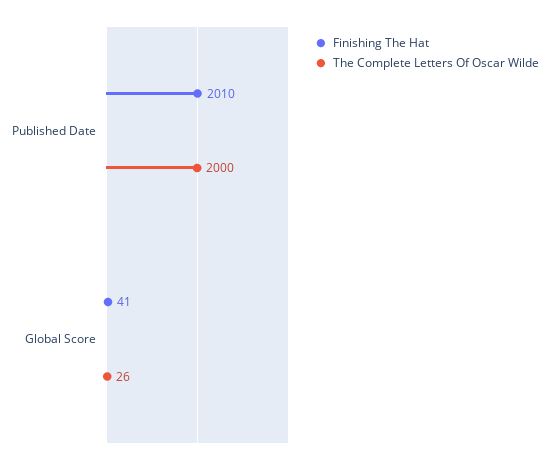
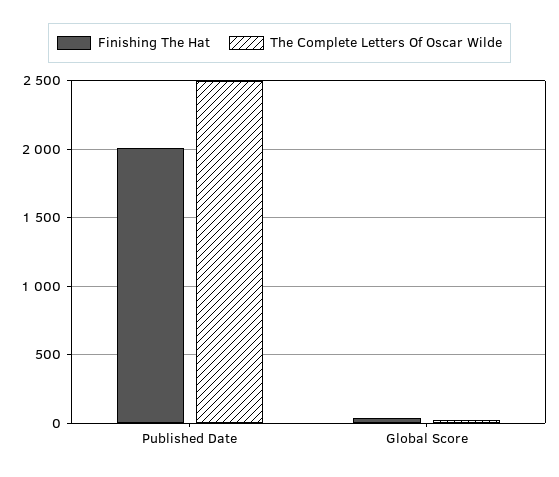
  {
    "Finishing The Hat": {
      "Published Date": 2010,
      "Global Score": 41
    },
    "The Complete Letters Of Oscar Wilde": {
-     "Published Date": 2000,
+     "Published Date": 2500,
      "Global Score": 26
    }
  }

